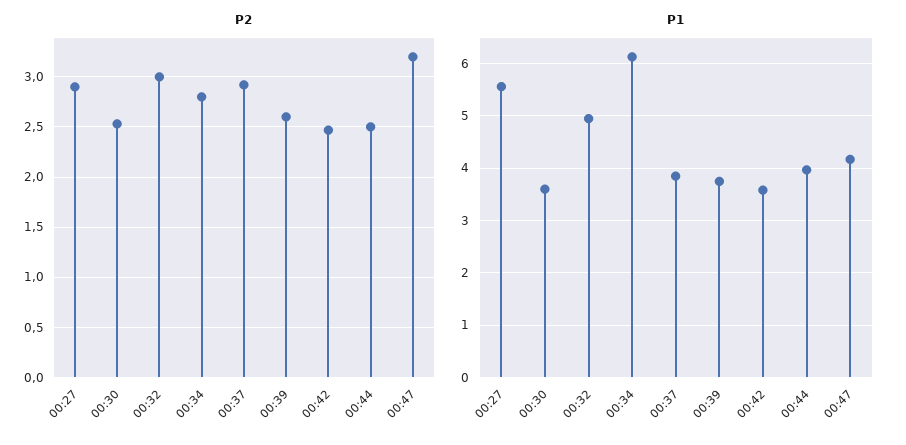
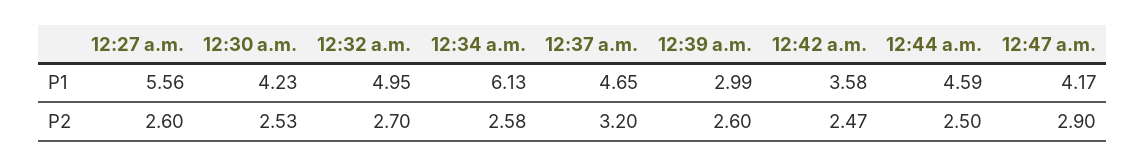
  {
    "P2": {
-     "00:27": 2.9,
+     "00:27": 2.6,
      "00:30": 2.53,
-     "00:32": 3,
+     "00:32": 2.7,
-     "00:34": 2.8,
+     "00:34": 2.58,
-     "00:37": 2.9,
+     "00:37": 3.2,
      "00:39": 2.6,
      "00:42": 2.47,
      "00:44": 2.5,
-     "00:47": 3.2
+     "00:47": 2.9
    },
    "P1": {
      "00:27": 5.56,
-     "00:30": 3.6,
+     "00:30": 4.23,
      "00:32": 4.95,
      "00:34": 6.13,
-     "00:37": 3.8,
+     "00:37": 4.65,
-     "00:39": 3.8,
+     "00:39": 2.99,
      "00:42": 3.58,
-     "00:44": 4,
+     "00:44": 4.59,
      "00:47": 4.17
    }
  }

